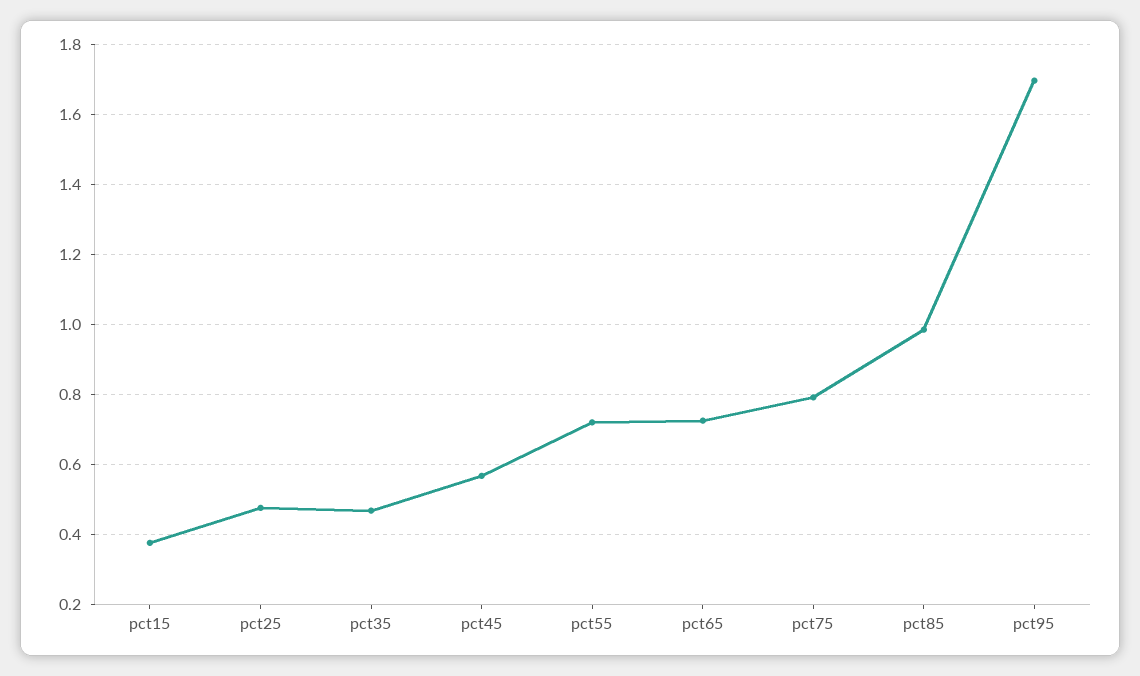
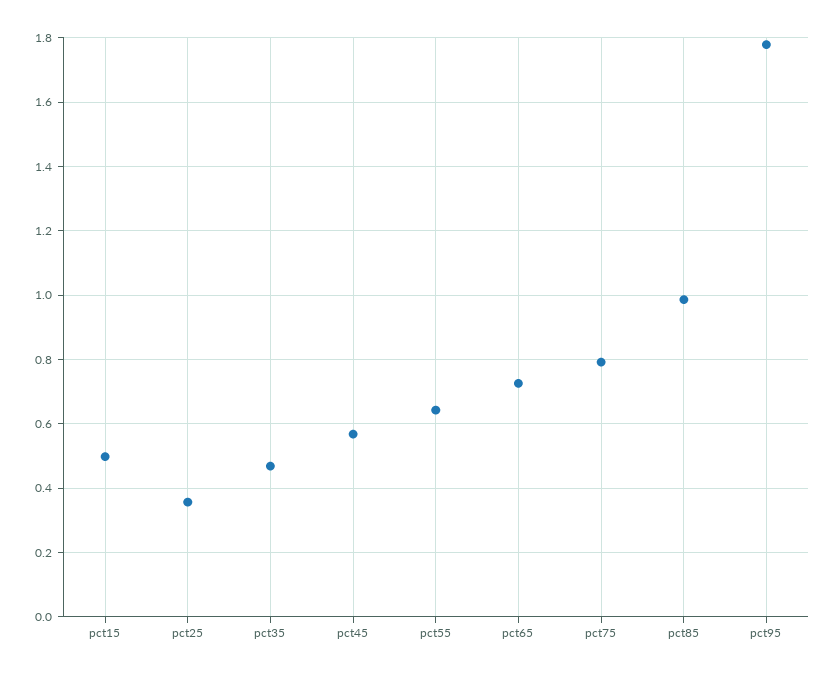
  {
-   "pct15": 0.38,
+   "pct15": 0.5,
-   "pct25": 0.48,
+   "pct25": 0.36,
    "pct35": 0.46,
    "pct45": 0.56,
-   "pct55": 0.72,
+   "pct55": 0.64,
    "pct65": 0.72,
    "pct75": 0.8,
    "pct85": 0.98,
-   "pct95": 1.7
+   "pct95": 1.78
  }

